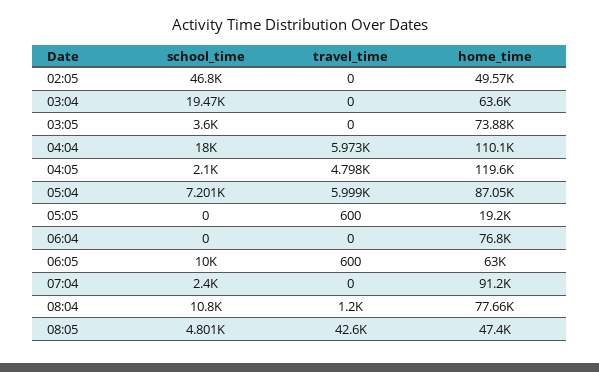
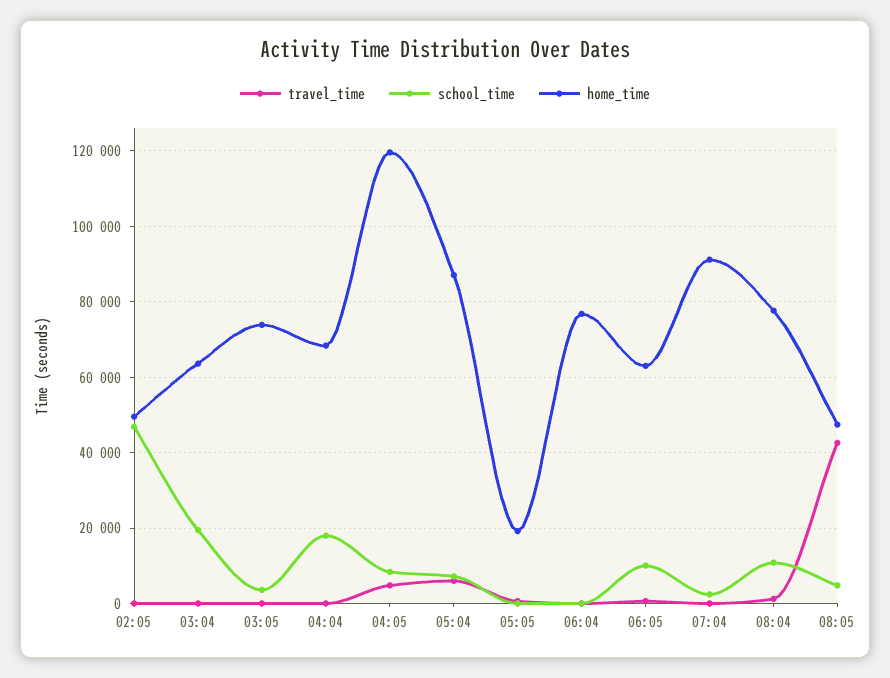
  {
    "school_time": {
      "02:05": 46800,
      "03:04": 19470,
      "03:05": 3600,
      "04:04": 18000,
-     "04:05": 2100,
+     "04:05": 8000,
      "05:04": 7201,
      "05:05": 0,
      "06:04": 0,
      "06:05": 10000,
      "07:04": 2400,
      "08:04": 10800,
      "08:05": 4801
    },
    "travel_time": {
      "02:05": 0,
      "03:04": 0,
      "03:05": 0,
-     "04:04": 5973,
+     "04:04": 0,
      "04:05": 4798,
      "05:04": 5999,
      "05:05": 600,
      "06:04": 0,
      "06:05": 600,
      "07:04": 0,
      "08:04": 1200,
      "08:05": 42600
    },
    "home_time": {
      "02:05": 49570,
      "03:04": 63600,
      "03:05": 73880,
-     "04:04": 110100,
+     "04:04": 68000,
      "04:05": 119600,
      "05:04": 87050,
      "05:05": 19200,
      "06:04": 76800,
      "06:05": 63000,
      "07:04": 91200,
      "08:04": 77660,
      "08:05": 47400
    }
  }

